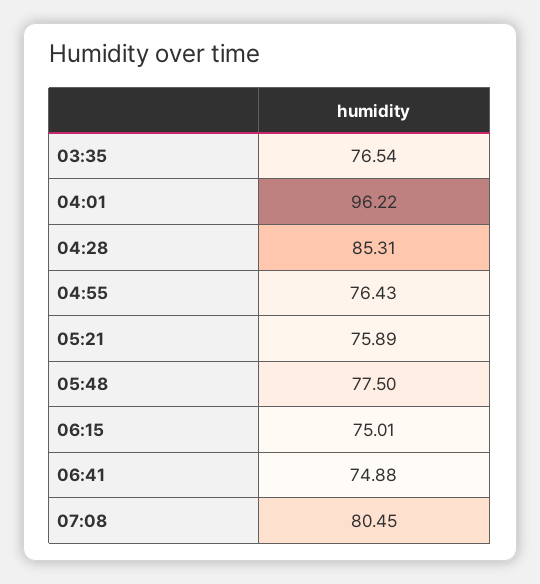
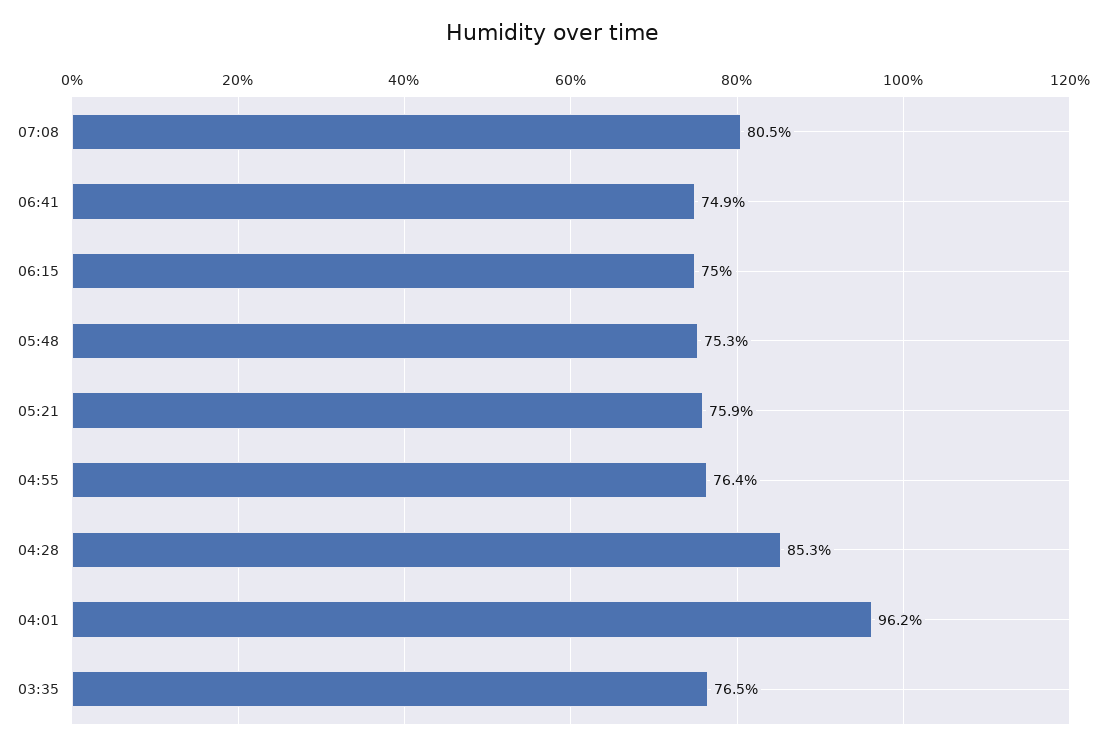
  {
    "03:35": 76.54,
    "04:01": 96.22,
    "04:28": 85.31,
    "04:55": 76.43,
    "05:21": 75.89,
-   "05:48": 77.5,
+   "05:48": 75.3,
    "06:15": 75.01,
    "06:41": 74.88,
    "07:08": 80.45
  }

